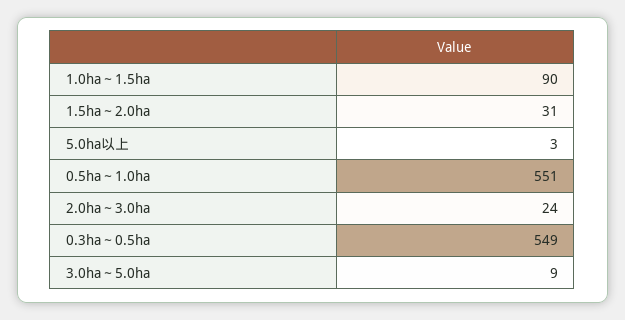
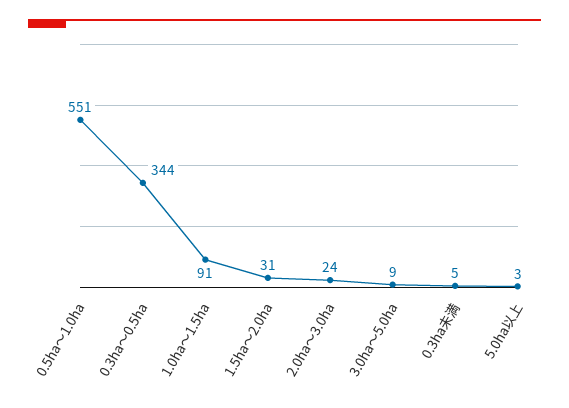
  {
-   "1.0ha～1.5ha": 90,
+   "1.0ha～1.5ha": 91,
    "1.5ha～2.0ha": 31,
    "5.0ha以上": 3,
    "0.5ha～1.0ha": 551,
    "2.0ha～3.0ha": 24,
-   "0.3ha～0.5ha": 549,
+   "0.3ha～0.5ha": 344,
-   "3.0ha～5.0ha": 9
+   "3.0ha～5.0ha": 9,
+   "0.3ha未満": 5
  }

